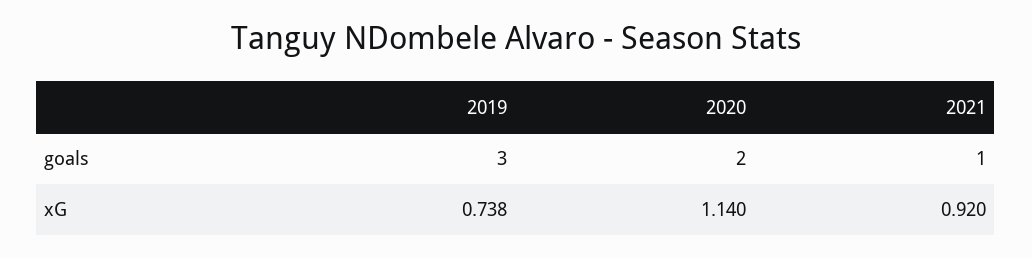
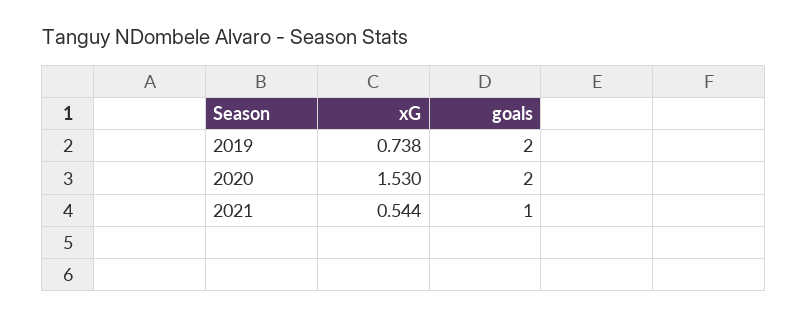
  {
    "2019": {
-     "goals": 3,
+     "goals": 2,
      "xG": 0.738
    },
    "2020": {
      "goals": 2,
-     "xG": 1.14
+     "xG": 1.53
    },
    "2021": {
      "goals": 1,
-     "xG": 0.92
+     "xG": 0.544
    }
  }

